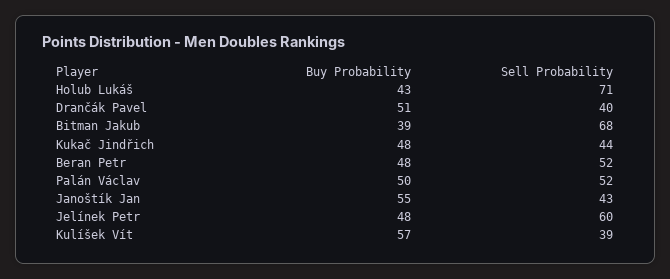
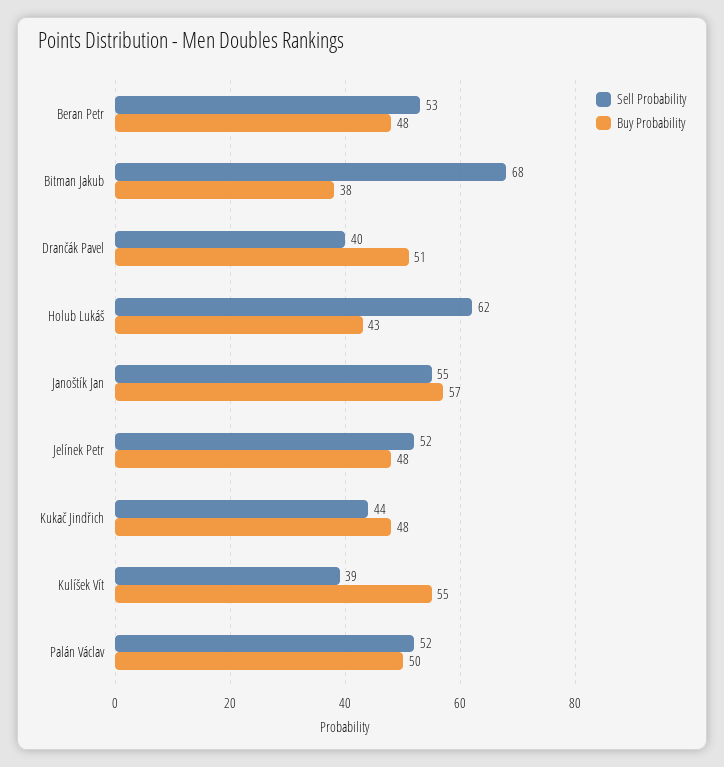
  {
    "Buy Probability": {
      "Holub Lukáš": 43,
      "Drančák Pavel": 51,
-     "Bitman Jakub": 39,
+     "Bitman Jakub": 38,
      "Kukač Jindřich": 48,
      "Beran Petr": 48,
      "Palán Václav": 50,
-     "Janoštík Jan": 55,
+     "Janoštík Jan": 57,
      "Jelínek Petr": 48,
-     "Kulíšek Vít": 57
+     "Kulíšek Vít": 55
    },
    "Sell Probability": {
-     "Holub Lukáš": 71,
+     "Holub Lukáš": 62,
      "Drančák Pavel": 40,
      "Bitman Jakub": 68,
      "Kukač Jindřich": 44,
-     "Beran Petr": 52,
+     "Beran Petr": 53,
      "Palán Václav": 52,
-     "Janoštík Jan": 43,
+     "Janoštík Jan": 55,
-     "Jelínek Petr": 60,
+     "Jelínek Petr": 52,
      "Kulíšek Vít": 39
    }
  }

